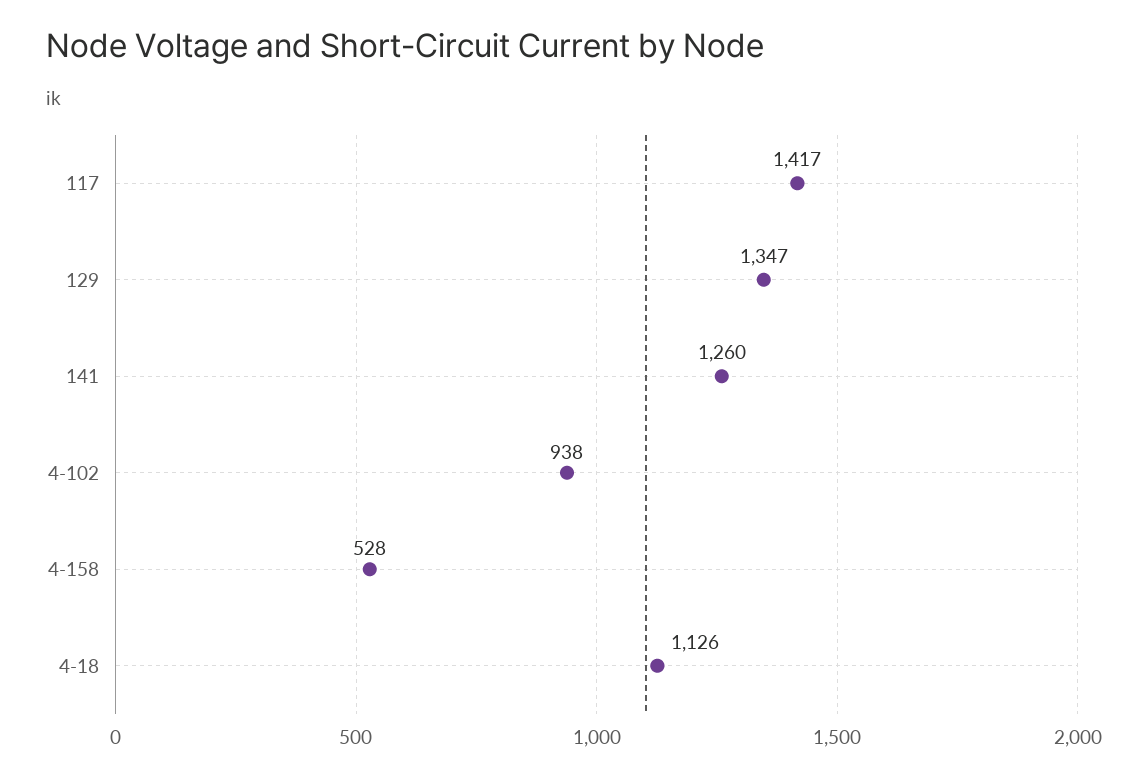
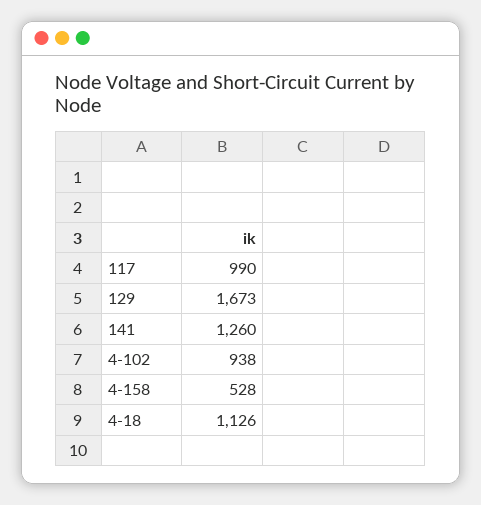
  {
-   "117": 1417,
+   "117": 990,
-   "129": 1347,
+   "129": 1673,
    "141": 1260,
    "4-102": 938,
    "4-158": 528,
    "4-18": 1126
  }

